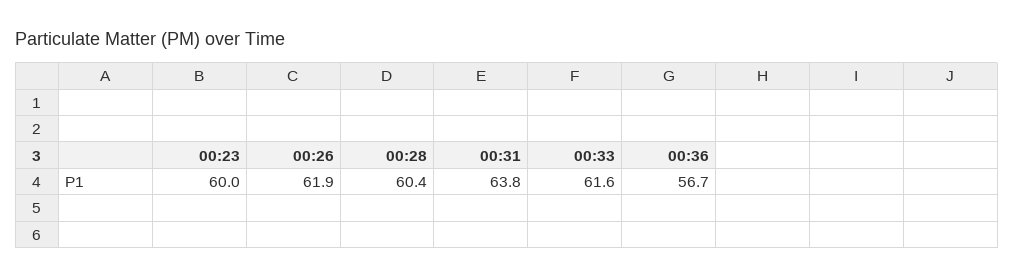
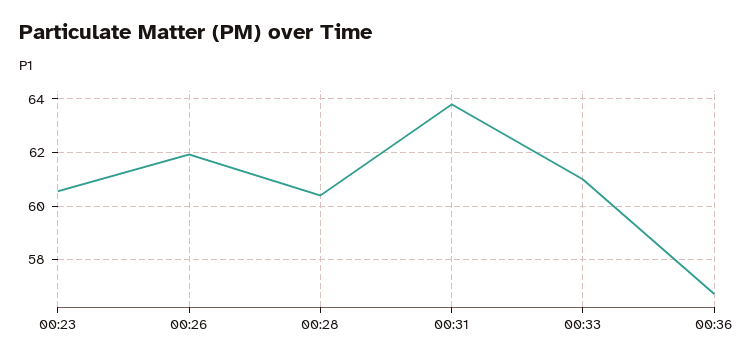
  {
-   "00:23": 60,
+   "00:23": 60.5,
    "00:26": 61.9,
    "00:28": 60.4,
    "00:31": 63.8,
-   "00:33": 61.6,
+   "00:33": 61,
    "00:36": 56.7
  }

